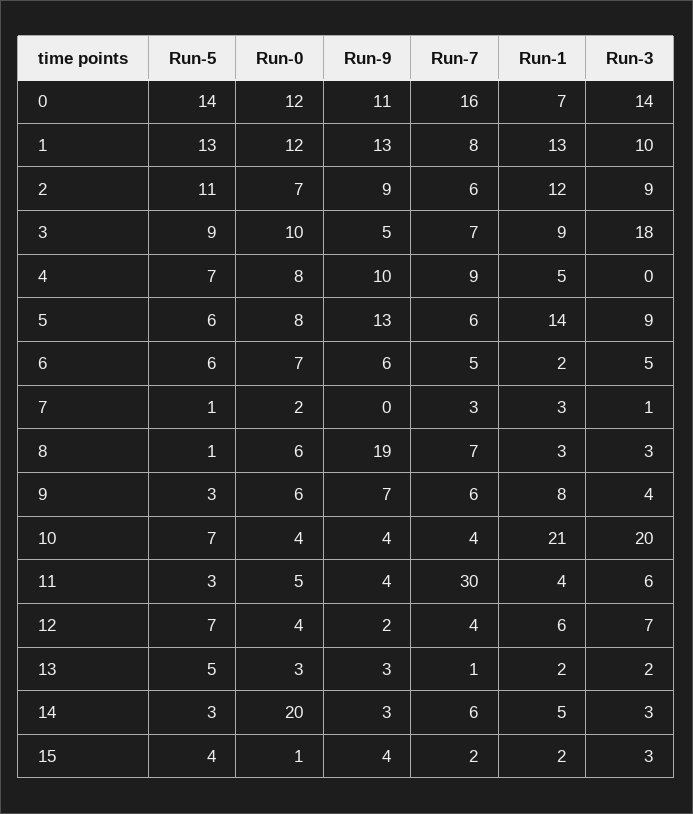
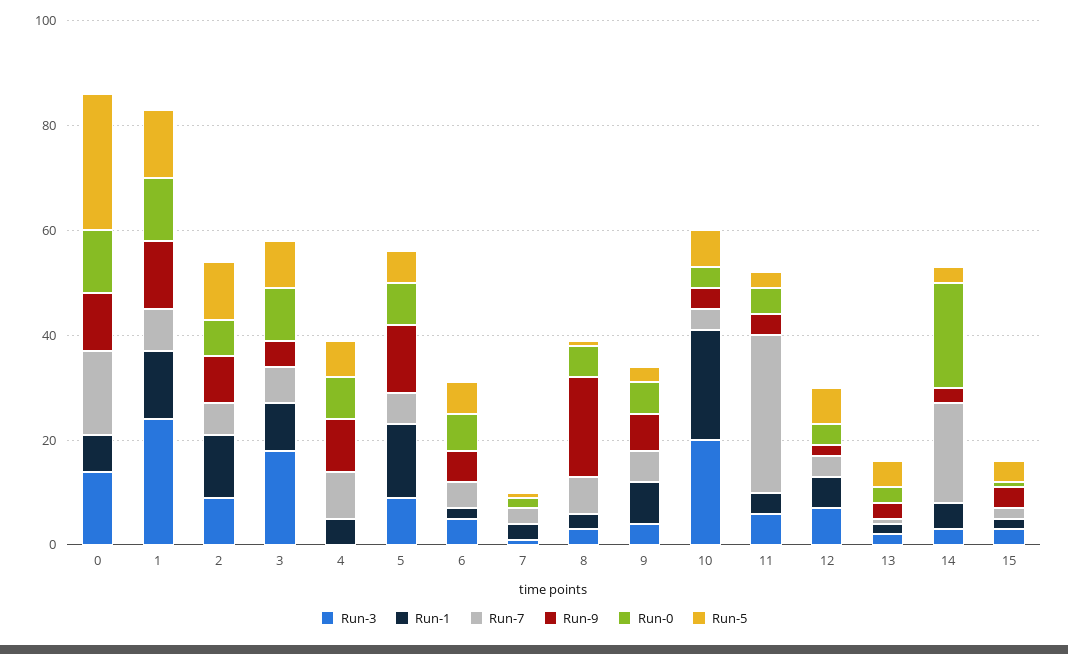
  {
    "Run-5": {
-     "0": 14,
+     "0": 25,
      "1": 13,
      "2": 11,
      "3": 9,
      "4": 7,
      "5": 6,
      "6": 6,
      "7": 1,
      "8": 1,
      "9": 3,
      "10": 7,
      "11": 3,
      "12": 7,
      "13": 5,
      "14": 3,
      "15": 4
    },
    "Run-0": {
      "0": 12,
      "1": 12,
      "2": 7,
      "3": 10,
      "4": 8,
      "5": 8,
      "6": 7,
      "7": 2,
      "8": 6,
      "9": 6,
      "10": 4,
      "11": 5,
      "12": 4,
      "13": 3,
      "14": 20,
      "15": 1
    },
    "Run-9": {
      "0": 11,
      "1": 13,
      "2": 9,
      "3": 5,
      "4": 10,
      "5": 13,
      "6": 6,
      "7": 0,
      "8": 19,
      "9": 7,
      "10": 4,
      "11": 4,
      "12": 2,
      "13": 3,
      "14": 3,
      "15": 4
    },
    "Run-7": {
      "0": 16,
      "1": 8,
      "2": 6,
      "3": 7,
      "4": 9,
      "5": 6,
      "6": 5,
      "7": 3,
      "8": 7,
      "9": 6,
      "10": 4,
      "11": 30,
      "12": 4,
      "13": 1,
-     "14": 6,
+     "14": 20,
      "15": 2
    },
    "Run-1": {
      "0": 7,
      "1": 13,
      "2": 12,
      "3": 9,
      "4": 5,
      "5": 14,
      "6": 2,
      "7": 3,
      "8": 3,
      "9": 8,
      "10": 21,
      "11": 4,
      "12": 6,
      "13": 2,
      "14": 5,
      "15": 2
    },
    "Run-3": {
      "0": 14,
-     "1": 10,
+     "1": 25,
      "2": 9,
      "3": 18,
      "4": 0,
      "5": 9,
      "6": 5,
      "7": 1,
      "8": 3,
      "9": 4,
      "10": 20,
      "11": 6,
      "12": 7,
      "13": 2,
      "14": 3,
      "15": 3
    }
  }

